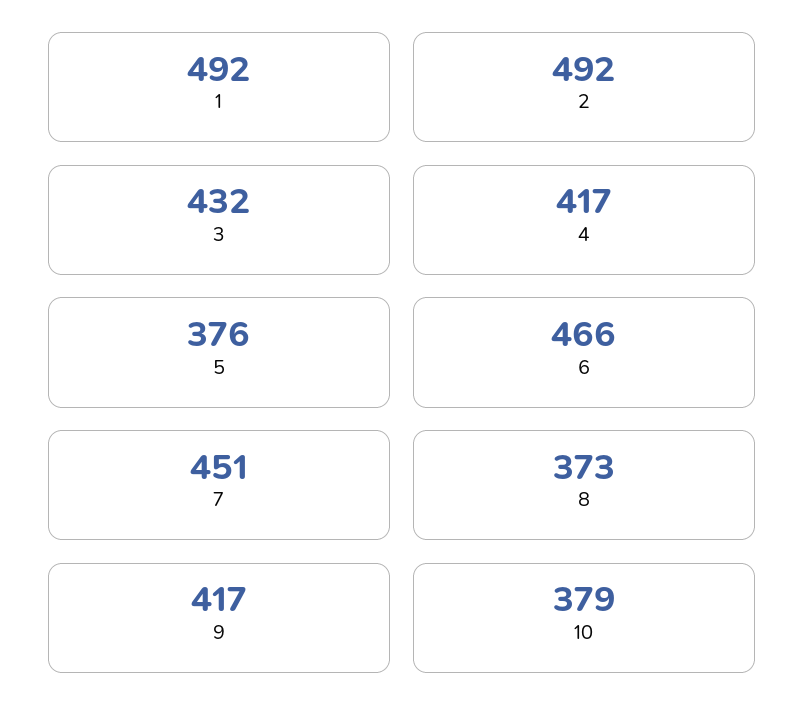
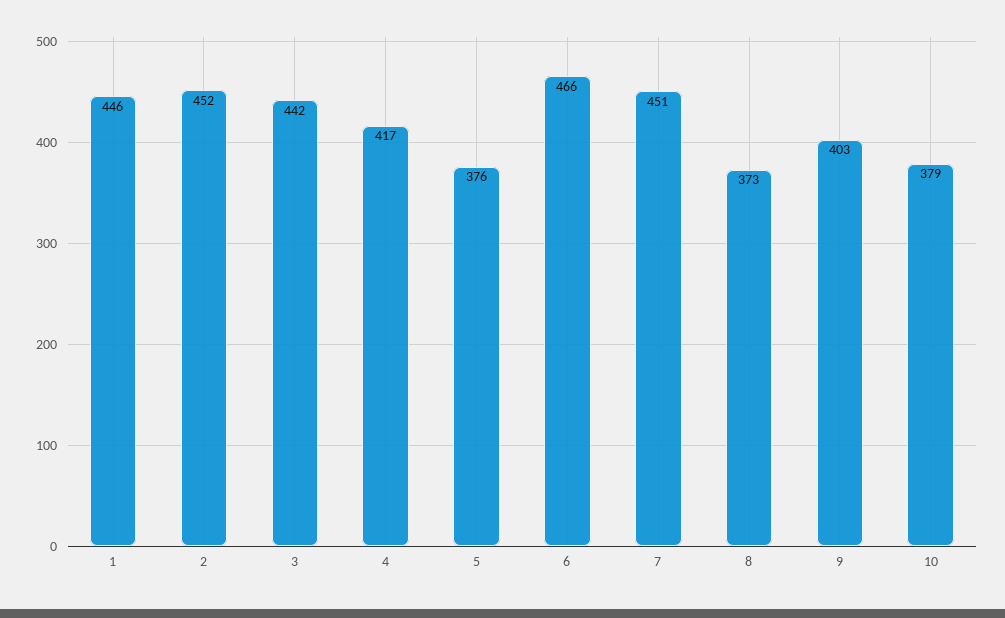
  {
-   "1": 492,
+   "1": 446,
-   "2": 492,
+   "2": 452,
-   "3": 432,
+   "3": 442,
    "4": 417,
    "5": 376,
    "6": 466,
    "7": 451,
    "8": 373,
-   "9": 417,
+   "9": 403,
    "10": 379
  }

